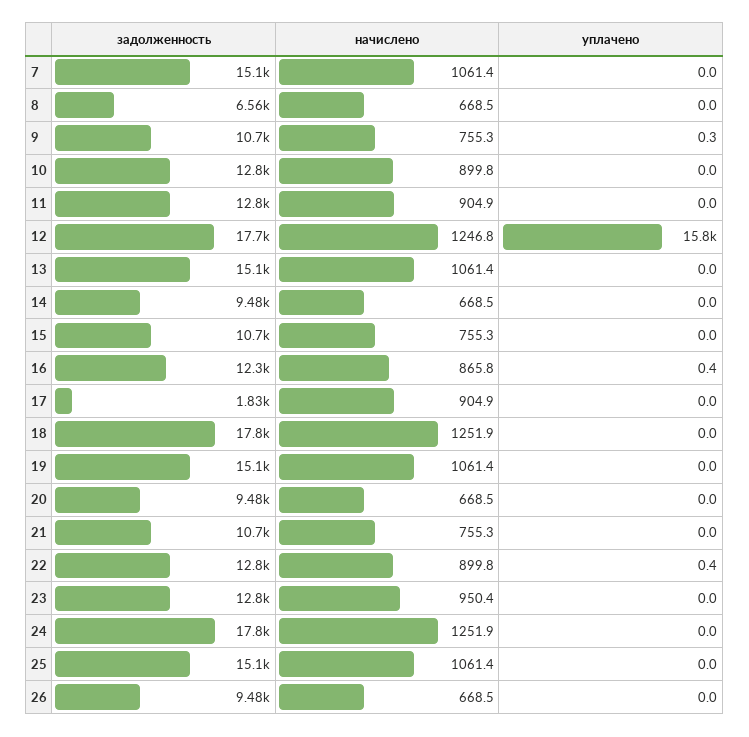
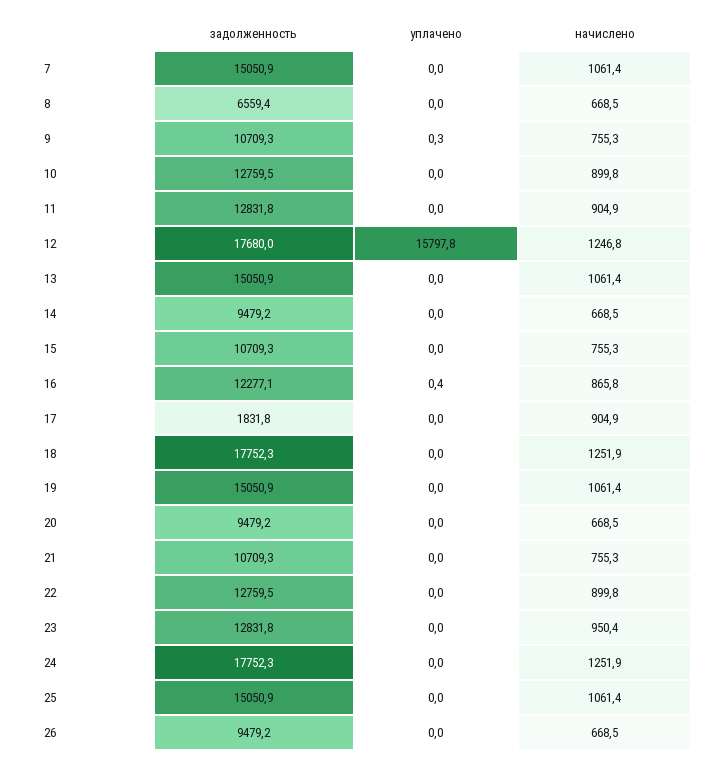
  {
    "задолженность": {
      "7": 15050.9,
      "8": 6559.4,
      "9": 10709.3,
      "10": 12759.5,
      "11": 12831.8,
      "12": 17680,
      "13": 15050.9,
      "14": 9479.2,
      "15": 10709.3,
      "16": 12277.1,
      "17": 1831.8,
      "18": 17752.3,
      "19": 15050.9,
      "20": 9479.2,
      "21": 10709.3,
      "22": 12759.5,
      "23": 12831.8,
      "24": 17752.3,
      "25": 15050.9,
      "26": 9479.2
    },
    "начислено": {
      "7": 1061.4,
      "8": 668.5,
      "9": 755.3,
      "10": 899.8,
      "11": 904.9,
      "12": 1246.8,
      "13": 1061.4,
      "14": 668.5,
      "15": 755.3,
      "16": 865.8,
      "17": 904.9,
      "18": 1251.9,
      "19": 1061.4,
      "20": 668.5,
      "21": 755.3,
      "22": 899.8,
      "23": 950.4,
      "24": 1251.9,
      "25": 1061.4,
      "26": 668.5
    },
    "уплачено": {
      "7": 0,
      "8": 0,
      "9": 0.3,
      "10": 0,
      "11": 0,
      "12": 15797.8,
      "13": 0,
      "14": 0,
      "15": 0,
      "16": 0.4,
      "17": 0,
      "18": 0,
      "19": 0,
      "20": 0,
      "21": 0,
-     "22": 0.4,
+     "22": 0,
      "23": 0,
      "24": 0,
      "25": 0,
      "26": 0
    }
  }

